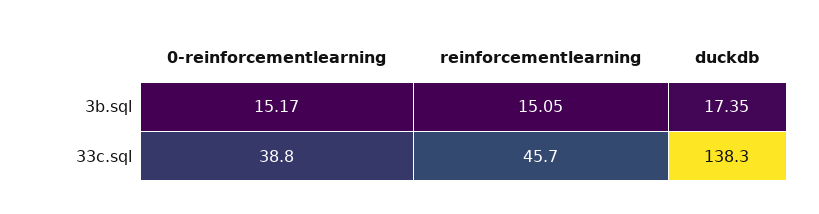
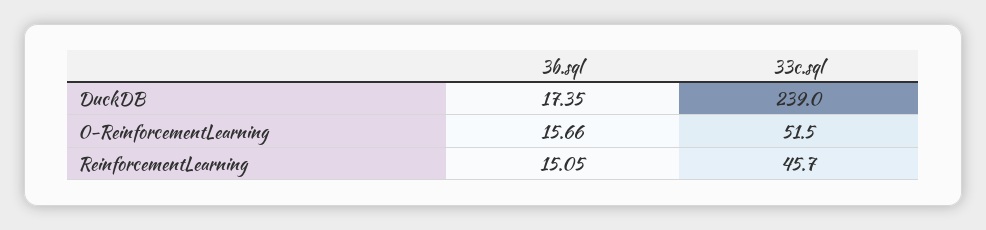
  {
    "0-reinforcementlearning": {
-     "3b.sql": 15.17,
+     "3b.sql": 15.66,
-     "33c.sql": 38.8
+     "33c.sql": 51.5
    },
    "reinforcementlearning": {
      "3b.sql": 15.05,
      "33c.sql": 45.7
    },
    "duckdb": {
      "3b.sql": 17.35,
-     "33c.sql": 138.3
+     "33c.sql": 239
    }
  }

